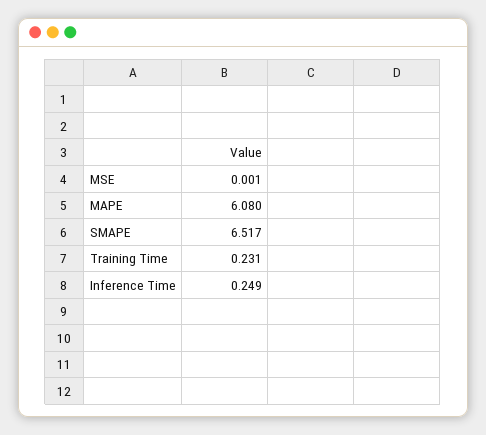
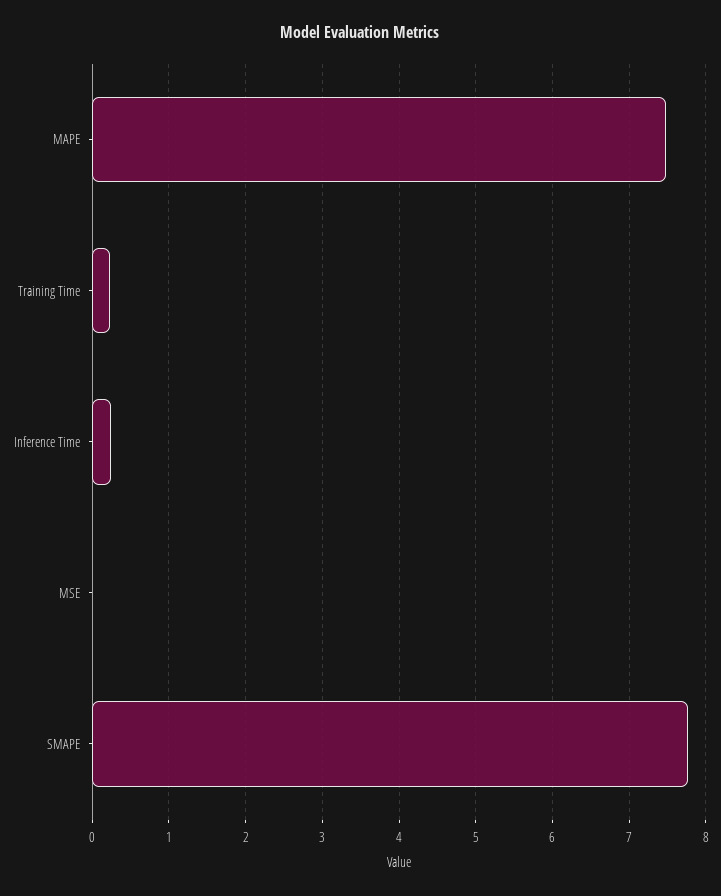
  {
    "MSE": 0.001,
-   "MAPE": 6.08,
+   "MAPE": 7.5,
-   "SMAPE": 6.517,
+   "SMAPE": 7.8,
    "Training Time": 0.231,
    "Inference Time": 0.249
  }

